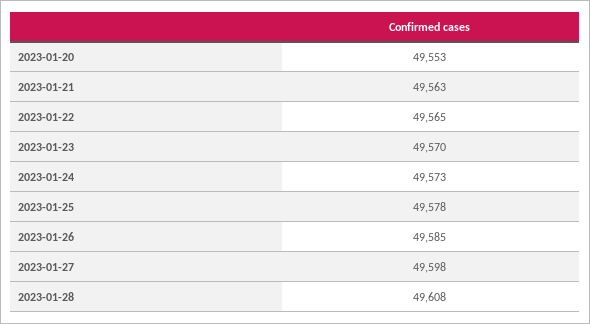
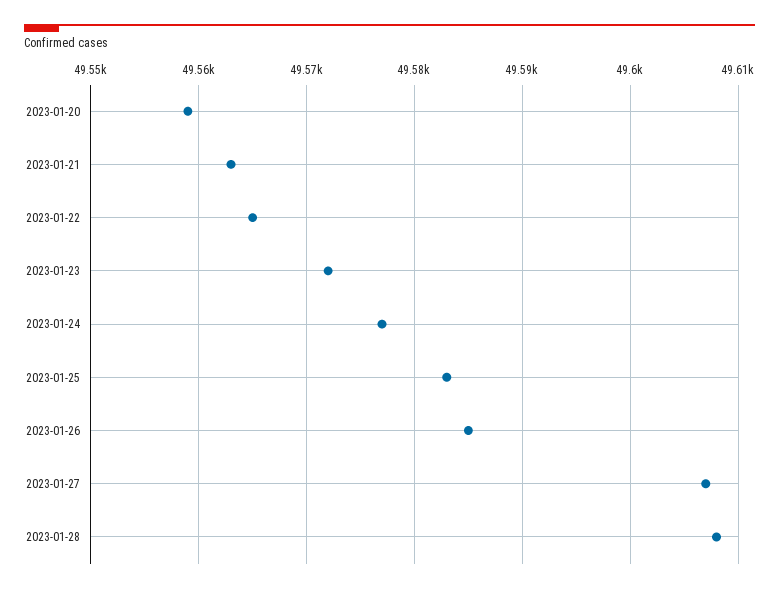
  {
-   "2023-01-20": 49553,
+   "2023-01-20": 49559,
    "2023-01-21": 49563,
    "2023-01-22": 49565,
-   "2023-01-23": 49570,
+   "2023-01-23": 49572,
-   "2023-01-24": 49573,
+   "2023-01-24": 49577,
-   "2023-01-25": 49578,
+   "2023-01-25": 49583,
    "2023-01-26": 49585,
-   "2023-01-27": 49598,
+   "2023-01-27": 49607,
    "2023-01-28": 49608
  }

